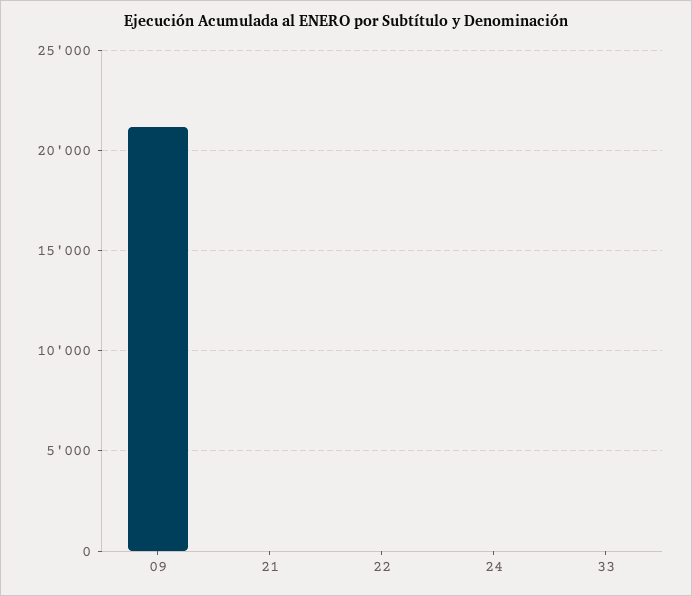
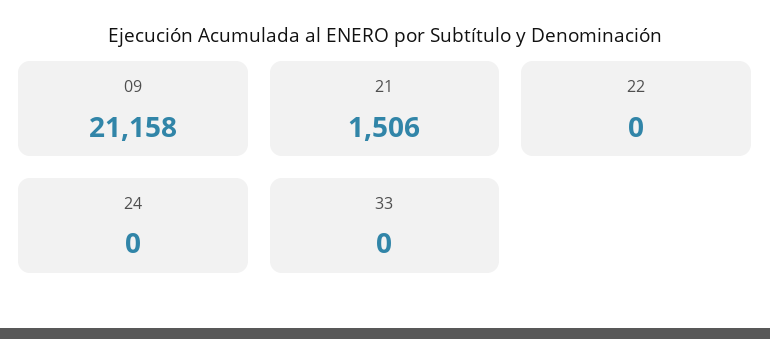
  {
    "09": 21158,
-   "21": 0,
+   "21": 1506,
    "22": 0,
    "24": 0,
    "33": 0
  }

